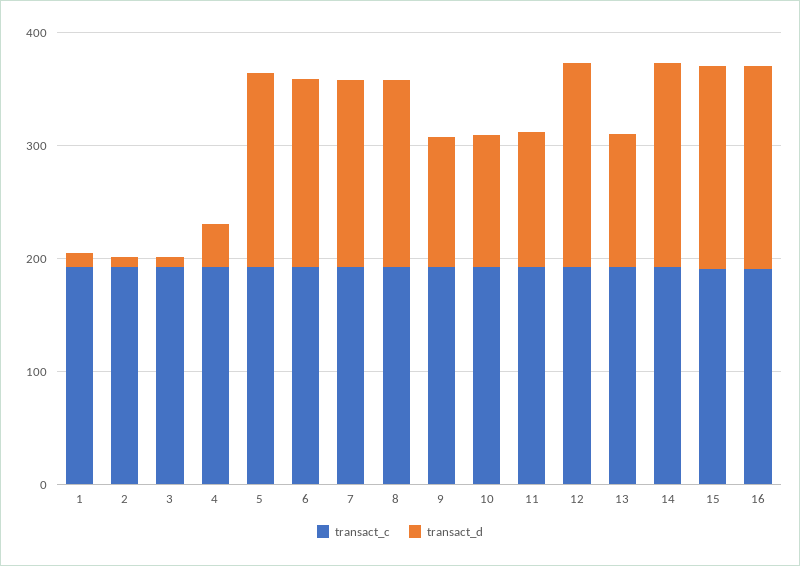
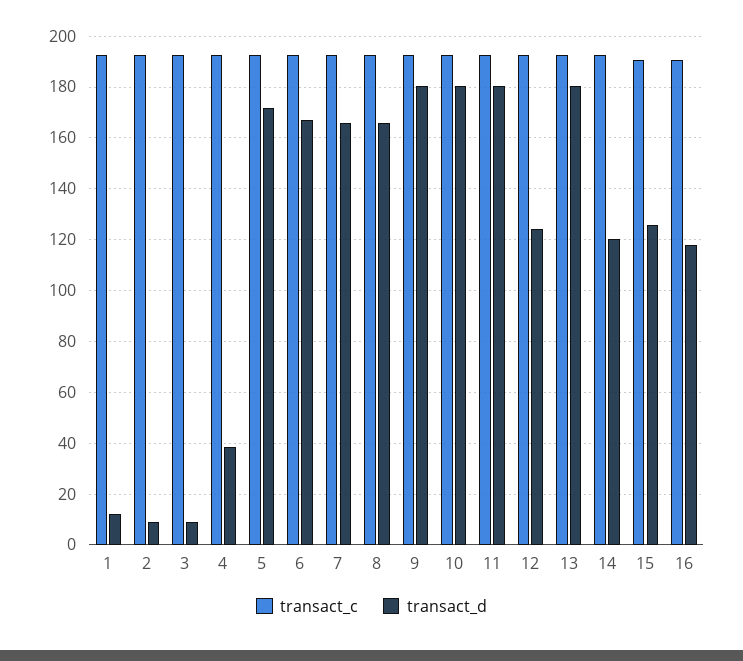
  {
    "transact_c": {
      "1": 192.5,
      "2": 192.5,
      "3": 192.5,
      "4": 192.5,
      "5": 192.5,
      "6": 192.5,
      "7": 192.5,
      "8": 192.5,
      "9": 192.5,
      "10": 192.5,
      "11": 192.5,
      "12": 192.5,
      "13": 192.5,
      "14": 192.5,
      "15": 190,
      "16": 190
    },
    "transact_d": {
      "1": 12.5,
      "2": 10,
      "3": 10,
      "4": 37.5,
      "5": 172.5,
      "6": 167.5,
      "7": 165,
      "8": 165,
-     "9": 120,
+     "9": 180,
-     "10": 120,
+     "10": 180,
-     "11": 120,
+     "11": 180,
-     "12": 180,
+     "12": 125,
-     "13": 120,
+     "13": 180,
-     "14": 180,
+     "14": 120,
-     "15": 180,
+     "15": 125,
-     "16": 180
+     "16": 117.5
    }
  }

